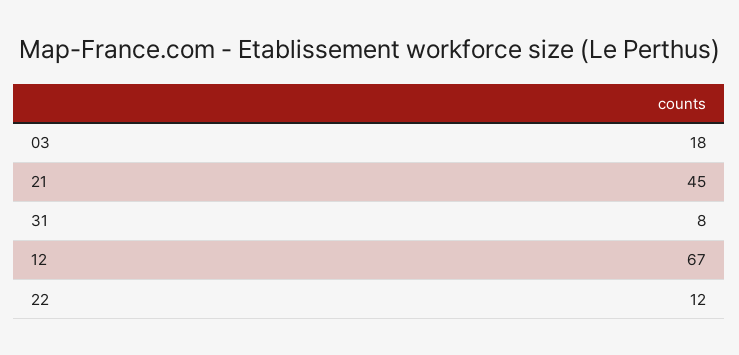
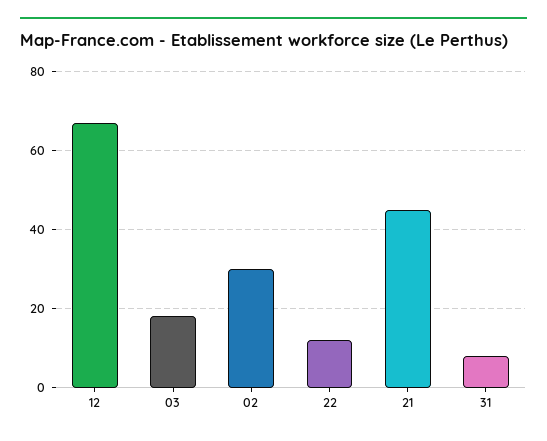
  {
    "03": 18,
    "21": 45,
    "31": 8,
    "12": 67,
-   "22": 12
+   "22": 12,
+   "02": 30
  }

